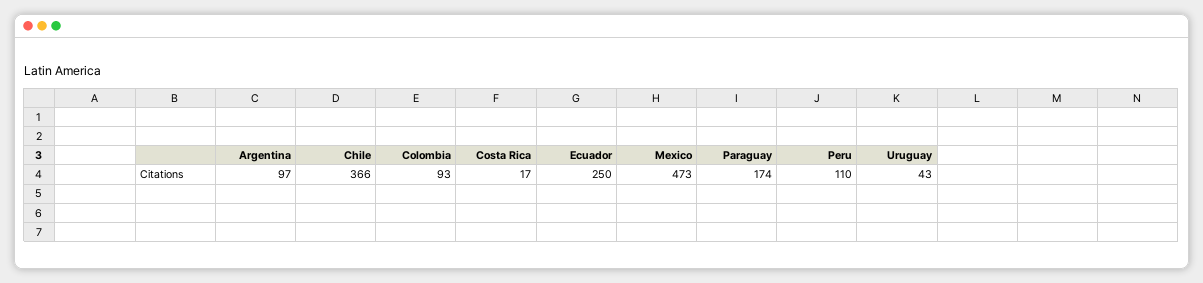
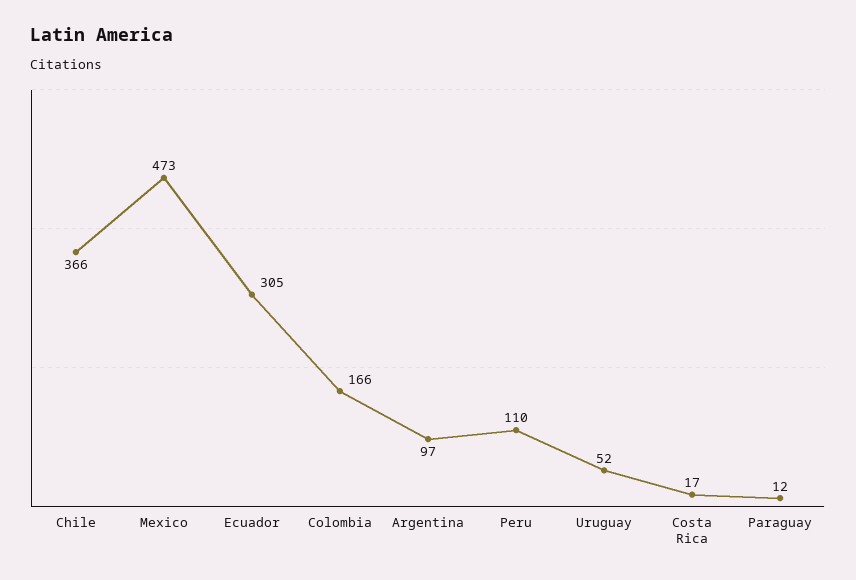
  {
    "Argentina": 97,
    "Chile": 366,
-   "Colombia": 93,
+   "Colombia": 166,
    "Costa Rica": 17,
-   "Ecuador": 250,
+   "Ecuador": 305,
    "Mexico": 473,
-   "Paraguay": 174,
+   "Paraguay": 12,
    "Peru": 110,
-   "Uruguay": 43
+   "Uruguay": 52
  }

